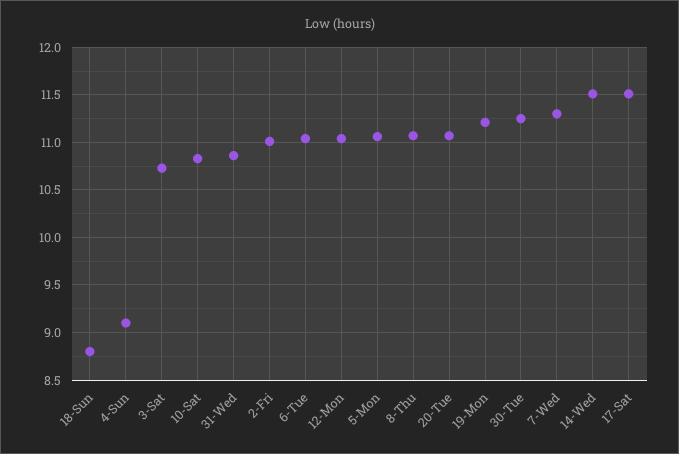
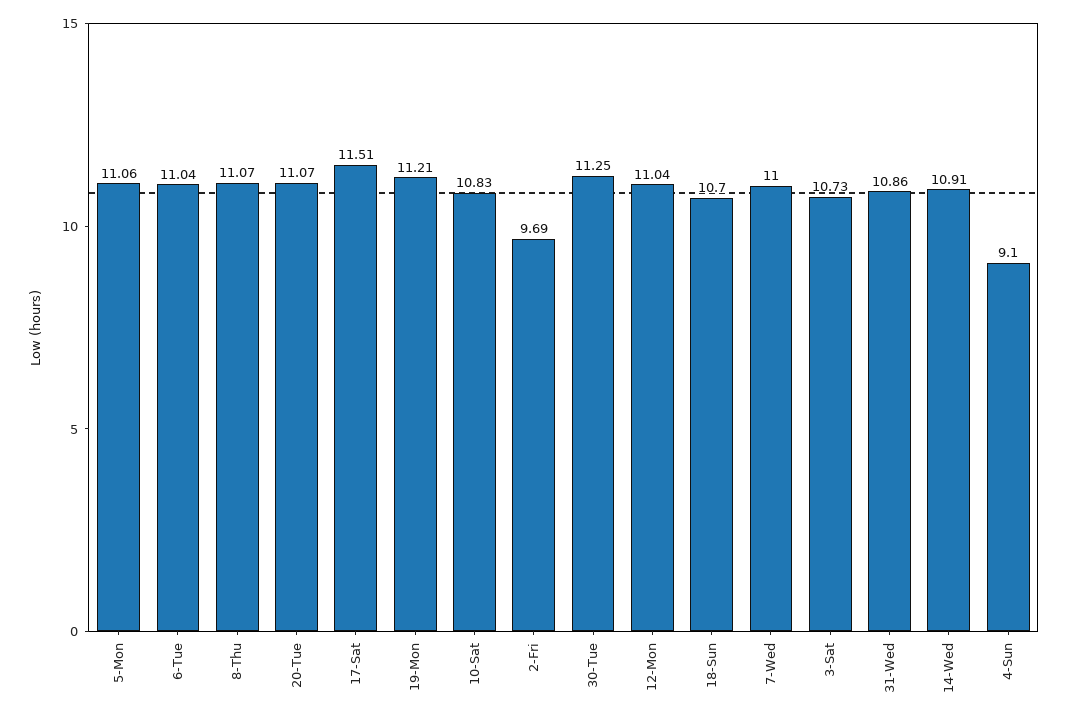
  {
-   "18-Sun": 8.8,
+   "18-Sun": 10.7,
    "4-Sun": 9.1,
    "3-Sat": 10.73,
    "10-Sat": 10.83,
    "31-Wed": 10.86,
-   "2-Fri": 11,
+   "2-Fri": 9.69,
    "6-Tue": 11.04,
    "12-Mon": 11.04,
    "5-Mon": 11.06,
    "8-Thu": 11.07,
    "20-Tue": 11.07,
    "19-Mon": 11.21,
    "30-Tue": 11.25,
-   "7-Wed": 11.3,
+   "7-Wed": 11,
-   "14-Wed": 11.5,
+   "14-Wed": 10.91,
    "17-Sat": 11.51
  }

